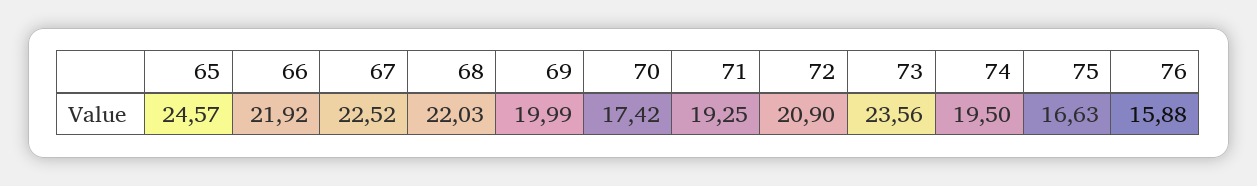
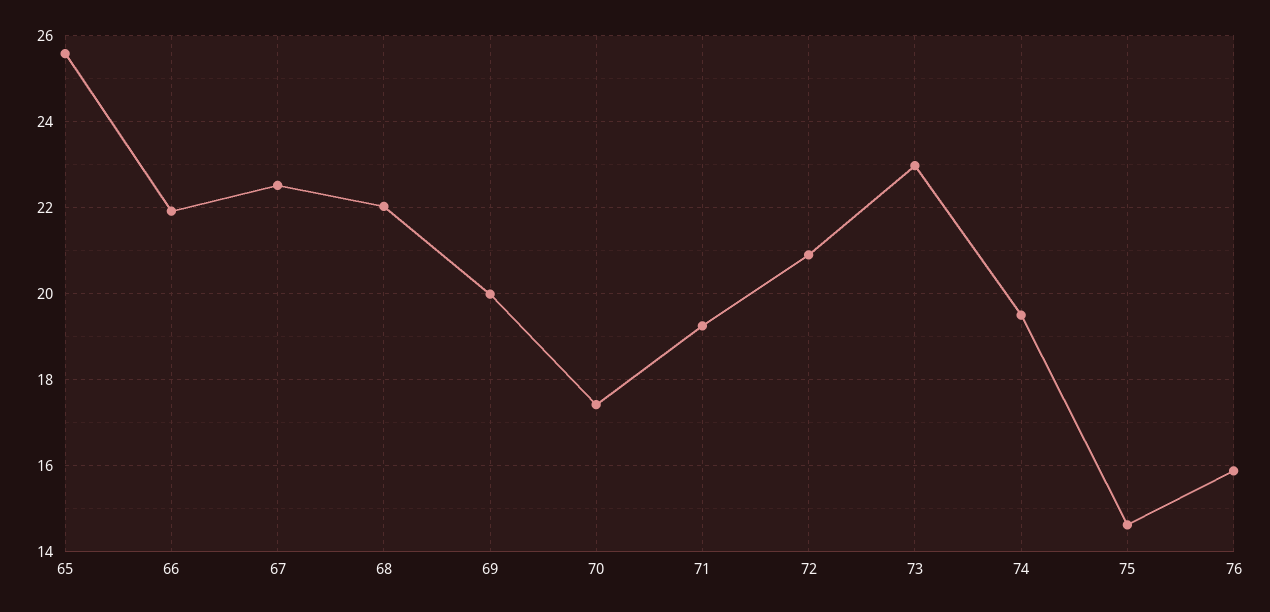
  {
-   "65": 24.57,
+   "65": 25.6,
    "66": 21.92,
    "67": 22.52,
    "68": 22.03,
    "69": 19.99,
    "70": 17.42,
    "71": 19.25,
    "72": 20.9,
-   "73": 23.56,
+   "73": 23,
    "74": 19.5,
-   "75": 16.63,
+   "75": 14.6,
    "76": 15.88
  }

